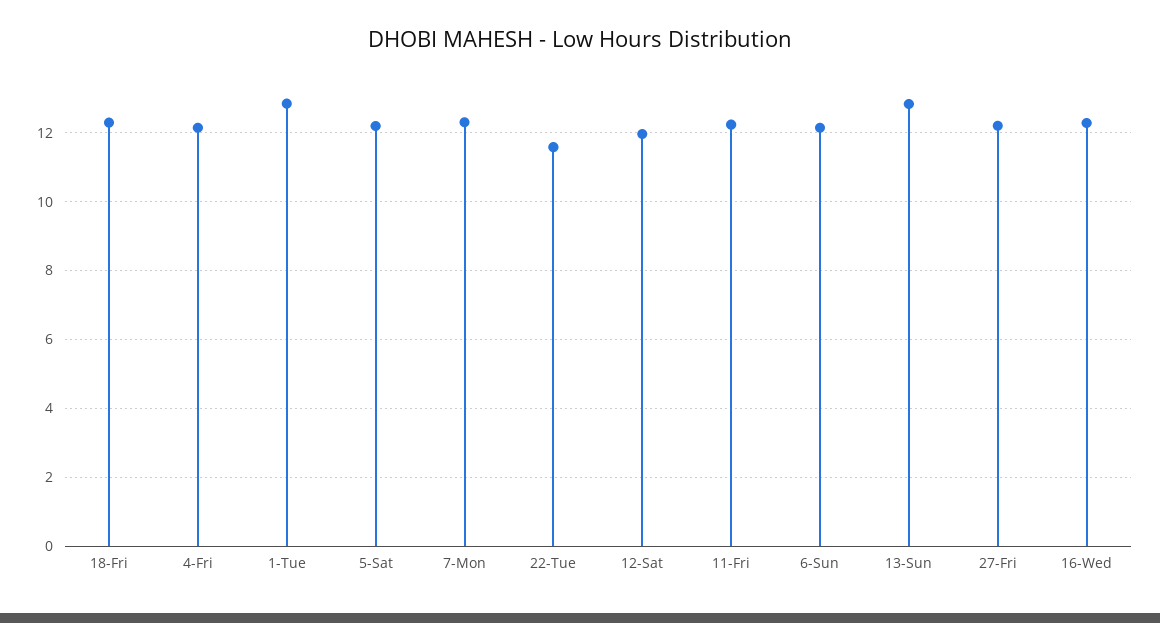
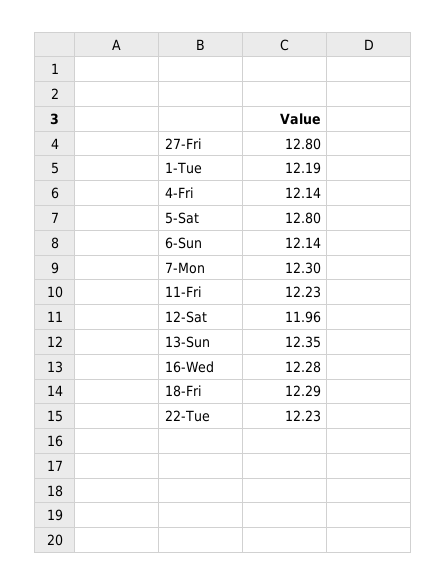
  {
    "18-Fri": 12.29,
    "4-Fri": 12.14,
-   "1-Tue": 12.8,
+   "1-Tue": 12.19,
-   "5-Sat": 12.2,
+   "5-Sat": 12.8,
    "7-Mon": 12.3,
-   "22-Tue": 11.6,
+   "22-Tue": 12.23,
    "12-Sat": 11.96,
    "11-Fri": 12.23,
    "6-Sun": 12.14,
-   "13-Sun": 12.8,
+   "13-Sun": 12.35,
-   "27-Fri": 12.2,
+   "27-Fri": 12.8,
    "16-Wed": 12.28
  }

